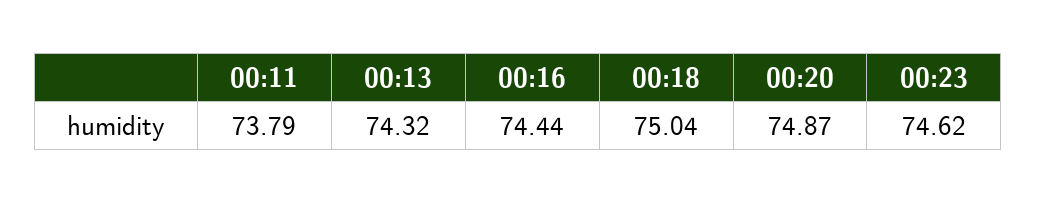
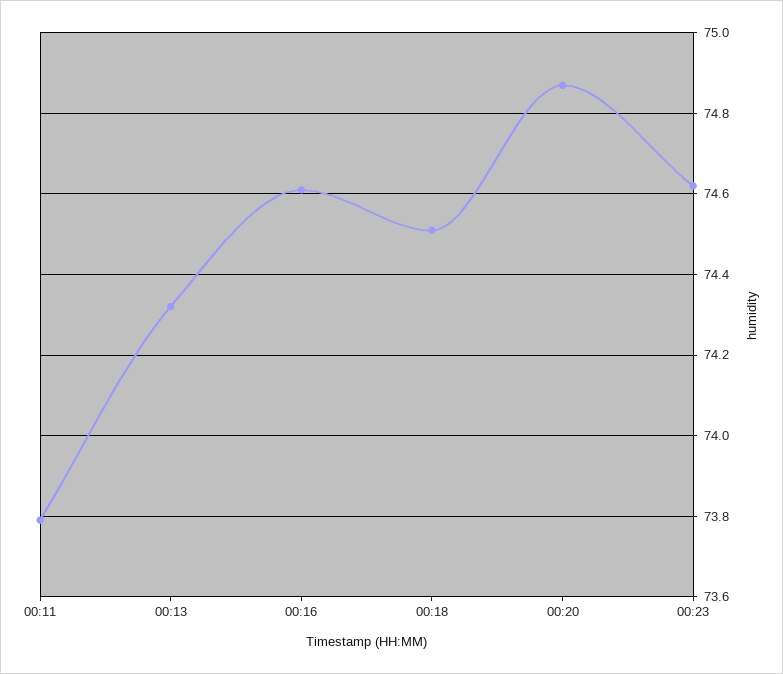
  {
    "00:11": 73.79,
    "00:13": 74.32,
-   "00:16": 74.44,
+   "00:16": 74.6,
-   "00:18": 75.04,
+   "00:18": 74.5,
    "00:20": 74.87,
    "00:23": 74.62
  }

